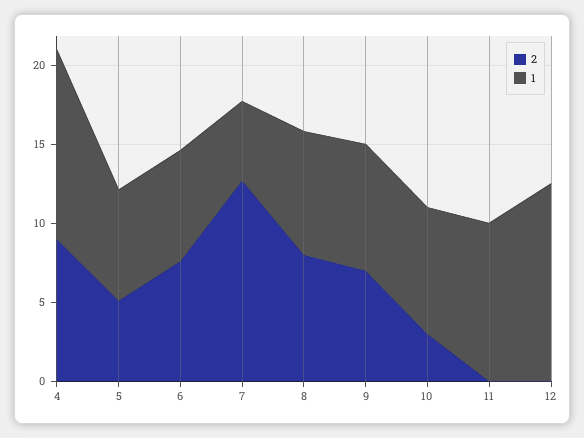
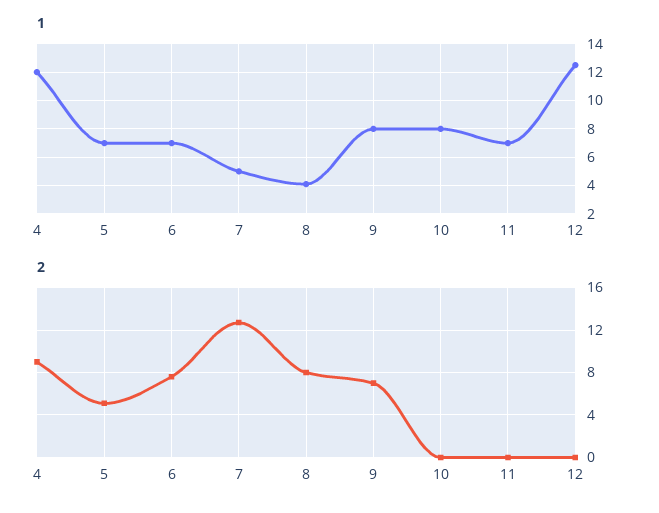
  {
    "2": {
      "4": 9,
      "5": 5,
      "6": 8,
      "7": 13,
      "8": 8,
      "9": 7,
-     "10": 3,
+     "10": 0,
      "11": 0,
      "12": 0
    },
    "1": {
      "4": 12,
      "5": 7,
      "6": 7,
      "7": 5,
-     "8": 8,
+     "8": 4,
      "9": 8,
      "10": 8,
-     "11": 10,
+     "11": 7,
      "12": 12.5
    }
  }

